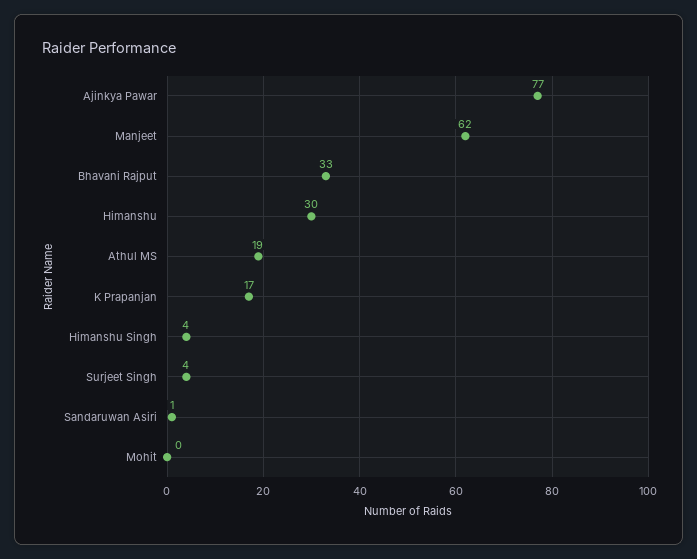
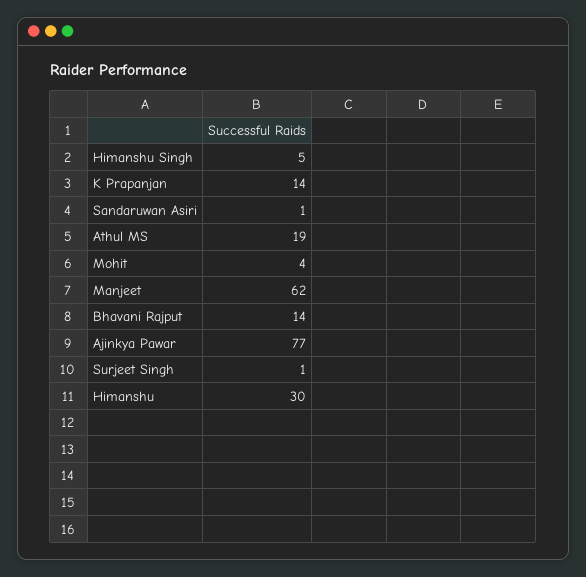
  {
    "Ajinkya Pawar": 77,
    "Manjeet": 62,
-   "Bhavani Rajput": 33,
+   "Bhavani Rajput": 14,
    "Himanshu": 30,
    "Athul MS": 19,
-   "K Prapanjan": 17,
+   "K Prapanjan": 14,
-   "Himanshu Singh": 4,
+   "Himanshu Singh": 5,
-   "Surjeet Singh": 4,
+   "Surjeet Singh": 1,
    "Sandaruwan Asiri": 1,
-   "Mohit": 0
+   "Mohit": 4
  }

